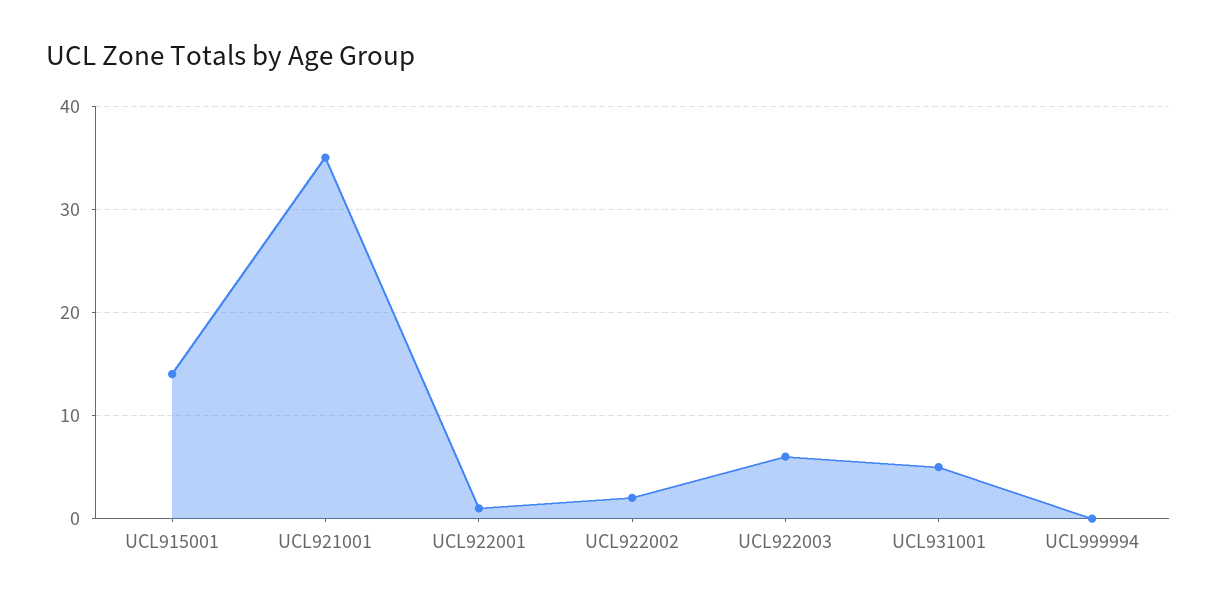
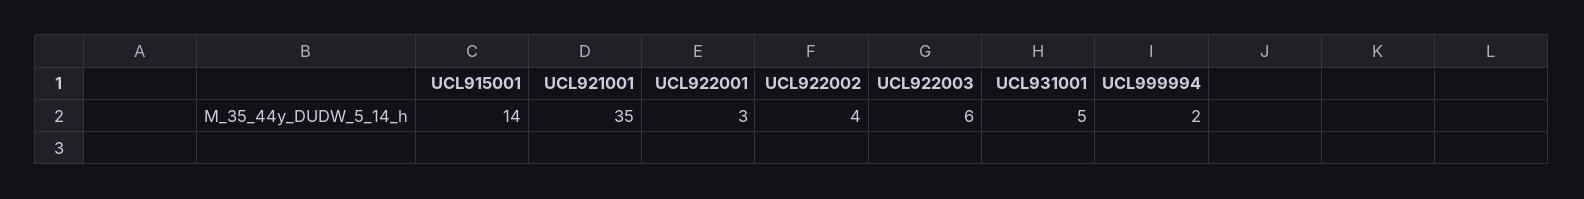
  {
    "UCL915001": 14,
    "UCL921001": 35,
-   "UCL922001": 1,
+   "UCL922001": 3,
-   "UCL922002": 2,
+   "UCL922002": 4,
    "UCL922003": 6,
    "UCL931001": 5,
-   "UCL999994": 0
+   "UCL999994": 2
  }

